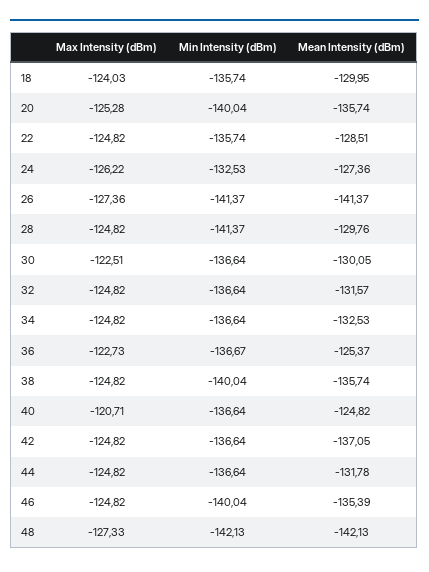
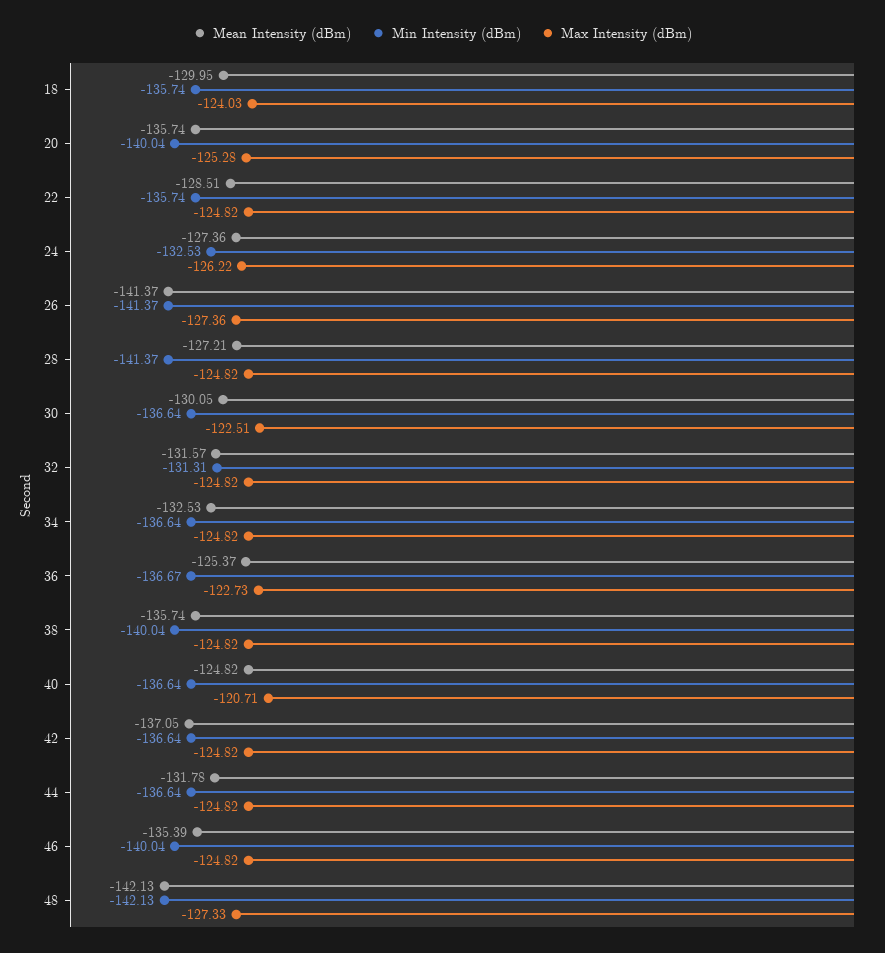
  {
    "Max Intensity (dBm)": {
      "18": -124.03,
      "20": -125.28,
      "22": -124.82,
      "24": -126.22,
      "26": -127.36,
      "28": -124.82,
      "30": -122.51,
      "32": -124.82,
      "34": -124.82,
      "36": -122.73,
      "38": -124.82,
      "40": -120.71,
      "42": -124.82,
      "44": -124.82,
      "46": -124.82,
      "48": -127.33
    },
    "Min Intensity (dBm)": {
      "18": -135.74,
      "20": -140.04,
      "22": -135.74,
      "24": -132.53,
      "26": -141.37,
      "28": -141.37,
      "30": -136.64,
-     "32": -136.64,
+     "32": -131.31,
      "34": -136.64,
      "36": -136.67,
      "38": -140.04,
      "40": -136.64,
      "42": -136.64,
      "44": -136.64,
      "46": -140.04,
      "48": -142.13
    },
    "Mean Intensity (dBm)": {
      "18": -129.95,
      "20": -135.74,
      "22": -128.51,
      "24": -127.36,
      "26": -141.37,
-     "28": -129.76,
+     "28": -127.21,
      "30": -130.05,
      "32": -131.57,
      "34": -132.53,
      "36": -125.37,
      "38": -135.74,
      "40": -124.82,
      "42": -137.05,
      "44": -131.78,
      "46": -135.39,
      "48": -142.13
    }
  }

